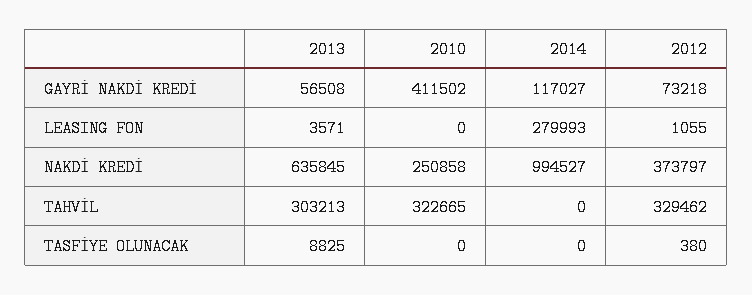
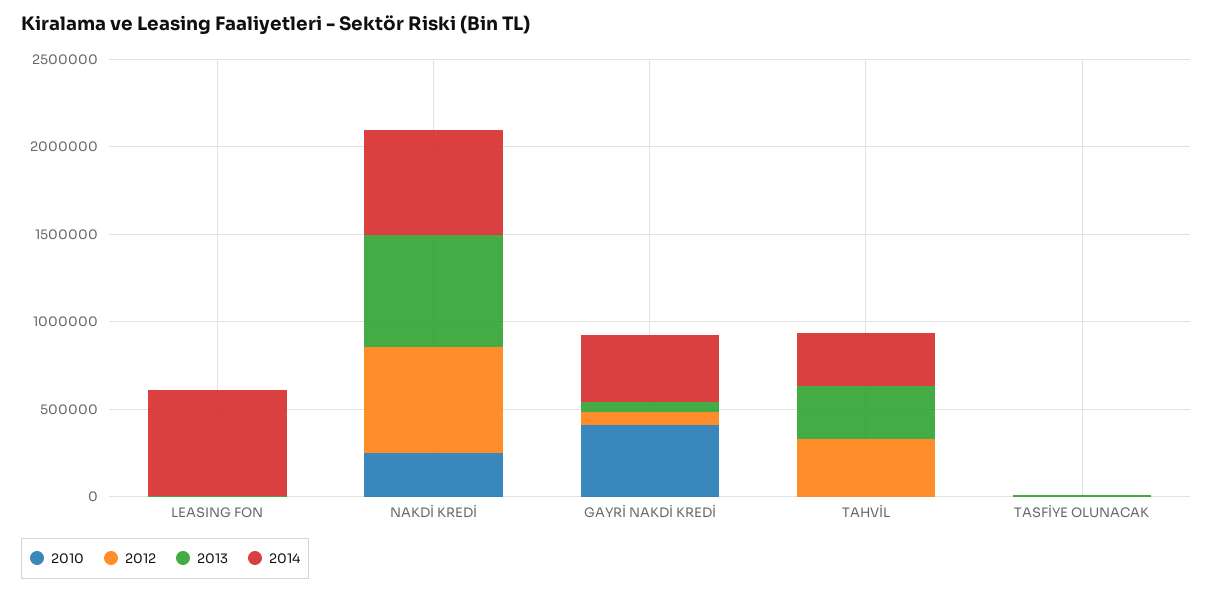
  {
    "2013": {
      "GAYRİ NAKDİ KREDİ": 56508,
      "LEASING FON": 3571,
      "NAKDİ KREDİ": 635845,
      "TAHVİL": 303213,
      "TASFİYE OLUNACAK": 8825
    },
    "2010": {
      "GAYRİ NAKDİ KREDİ": 411502,
      "LEASING FON": 0,
      "NAKDİ KREDİ": 250858,
-     "TAHVİL": 322665,
+     "TAHVİL": 0,
      "TASFİYE OLUNACAK": 0
    },
    "2014": {
-     "GAYRİ NAKDİ KREDİ": 117027,
+     "GAYRİ NAKDİ KREDİ": 400000,
-     "LEASING FON": 279993,
+     "LEASING FON": 600000,
-     "NAKDİ KREDİ": 994527,
+     "NAKDİ KREDİ": 600000,
-     "TAHVİL": 0,
+     "TAHVİL": 300000,
      "TASFİYE OLUNACAK": 0
    },
    "2012": {
      "GAYRİ NAKDİ KREDİ": 73218,
      "LEASING FON": 1055,
-     "NAKDİ KREDİ": 373797,
+     "NAKDİ KREDİ": 600000,
      "TAHVİL": 329462,
      "TASFİYE OLUNACAK": 380
    }
  }

